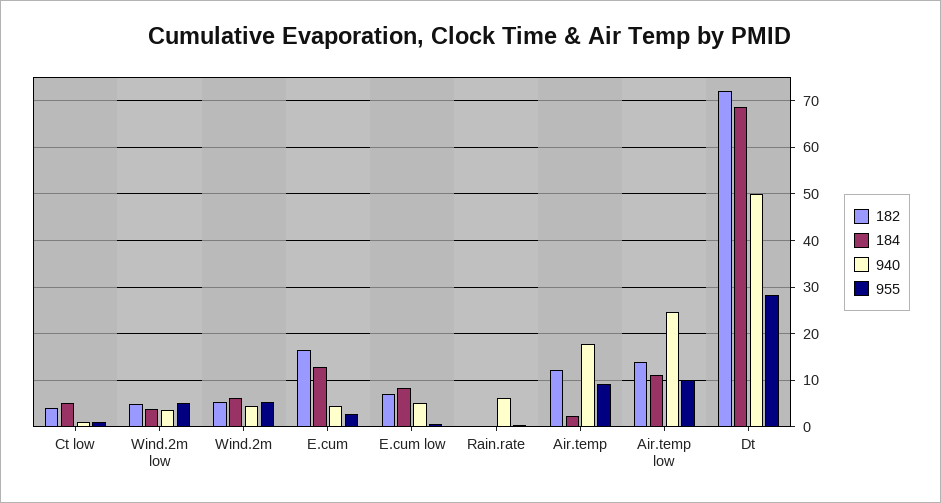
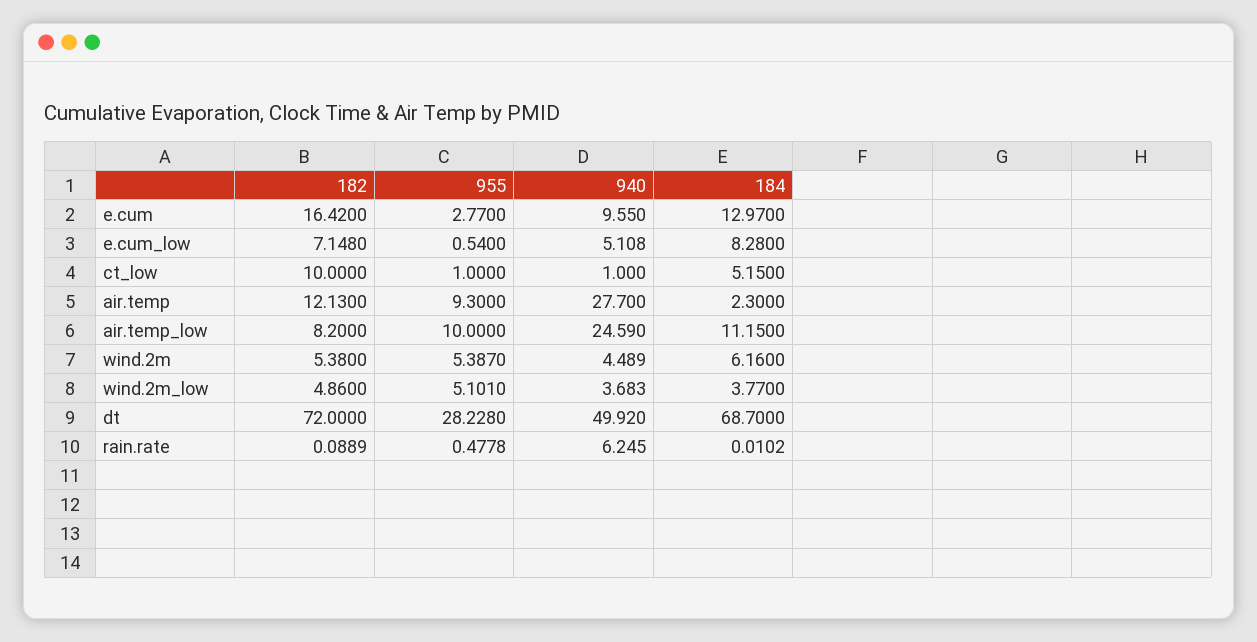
  {
    "182": {
-     "Ct low": 4,
+     "Ct low": 10,
      "Wind.2m low": 4.86,
      "Wind.2m": 5.38,
      "E.cum": 16.42,
      "E.cum low": 7.148,
      "Rain.rate": 0.0889,
      "Air.temp": 12.13,
-     "Air.temp low": 14,
+     "Air.temp low": 8.2,
      "Dt": 72
    },
    "184": {
      "Ct low": 5.15,
      "Wind.2m low": 3.77,
      "Wind.2m": 6.16,
      "E.cum": 12.97,
      "E.cum low": 8.28,
      "Rain.rate": 0.0102,
      "Air.temp": 2.3,
      "Air.temp low": 11.15,
      "Dt": 68.7
    },
    "940": {
      "Ct low": 1,
      "Wind.2m low": 3.683,
      "Wind.2m": 4.489,
-     "E.cum": 4,
+     "E.cum": 9.55,
      "E.cum low": 5.108,
      "Rain.rate": 6.245,
-     "Air.temp": 18,
+     "Air.temp": 27.7,
      "Air.temp low": 24.59,
      "Dt": 49.92
    },
    "955": {
      "Ct low": 1,
      "Wind.2m low": 5.101,
      "Wind.2m": 5.387,
      "E.cum": 2.77,
      "E.cum low": 0.54,
      "Rain.rate": 0.4778,
      "Air.temp": 9.3,
      "Air.temp low": 10,
      "Dt": 28.228
    }
  }

